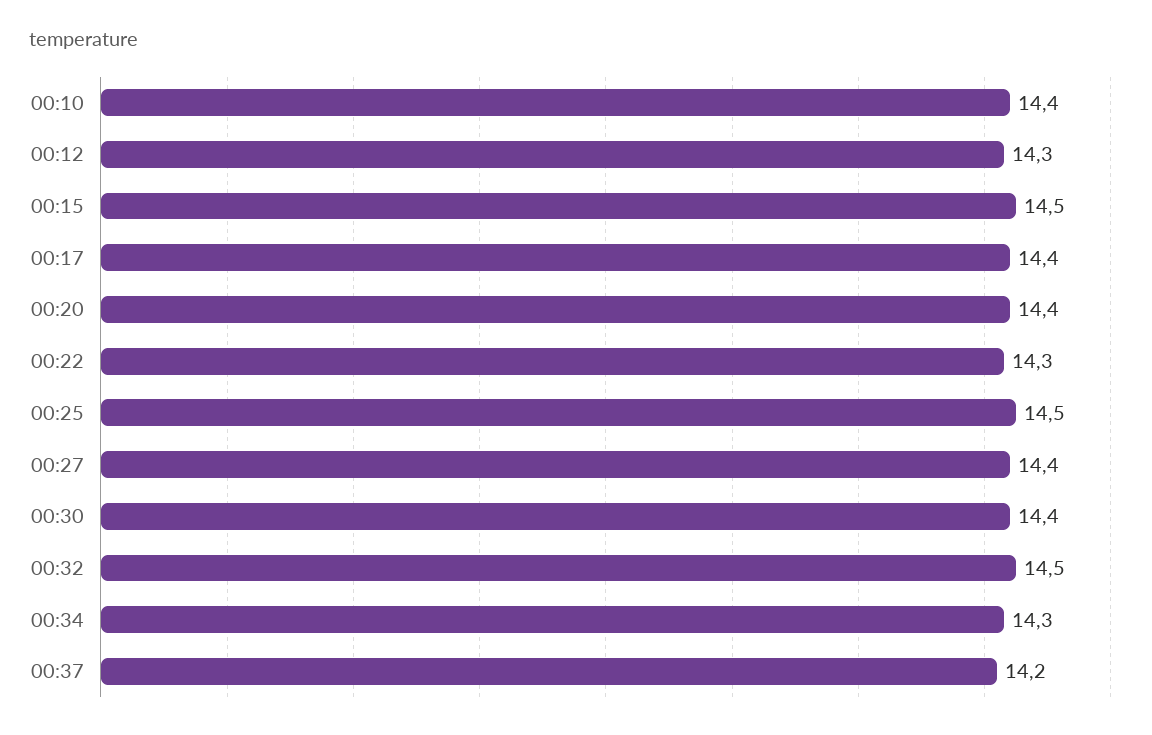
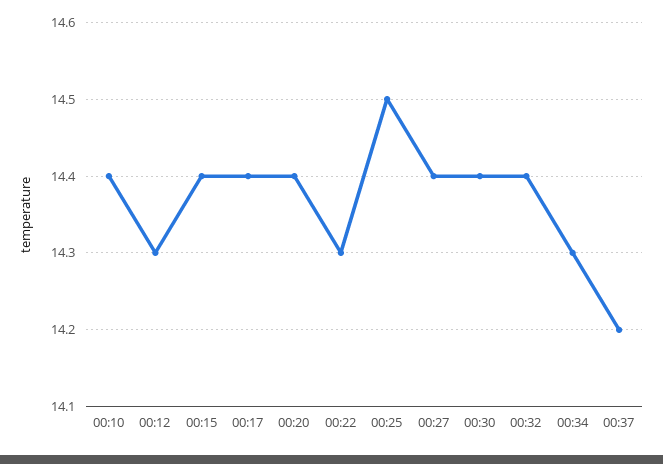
  {
    "00:10": 14.4,
    "00:12": 14.3,
-   "00:15": 14.5,
+   "00:15": 14.4,
    "00:17": 14.4,
    "00:20": 14.4,
    "00:22": 14.3,
    "00:25": 14.5,
    "00:27": 14.4,
    "00:30": 14.4,
-   "00:32": 14.5,
+   "00:32": 14.4,
    "00:34": 14.3,
    "00:37": 14.2
  }

